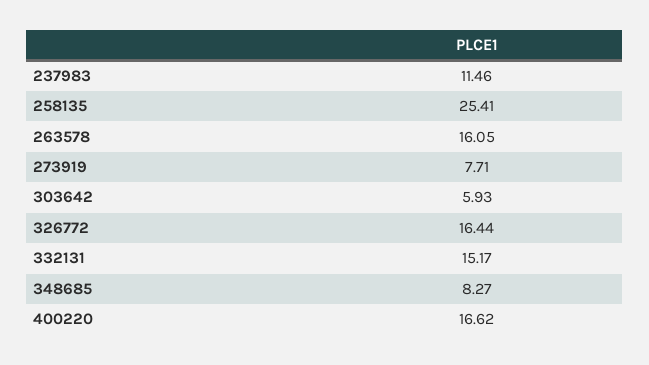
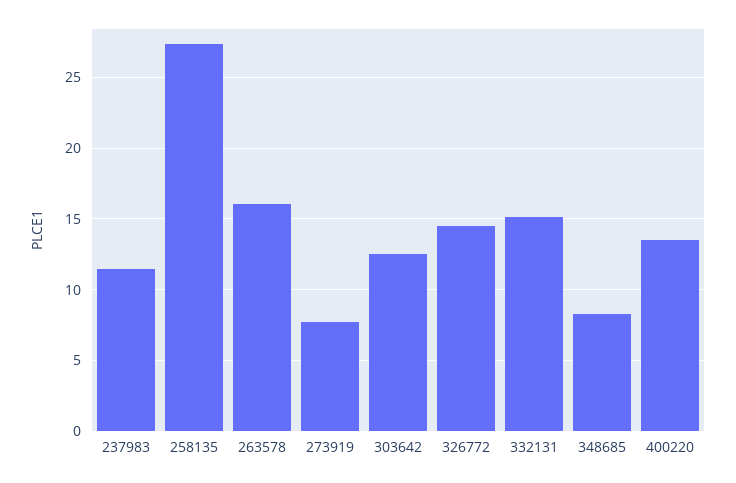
  {
    "237983": 11.46,
-   "258135": 25.41,
+   "258135": 27.5,
    "263578": 16.05,
    "273919": 7.71,
-   "303642": 5.93,
+   "303642": 12.5,
-   "326772": 16.44,
+   "326772": 14.5,
    "332131": 15.17,
    "348685": 8.27,
-   "400220": 16.62
+   "400220": 13.5
  }

